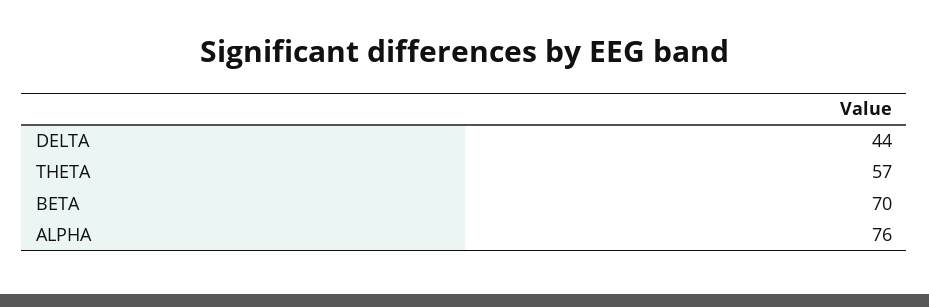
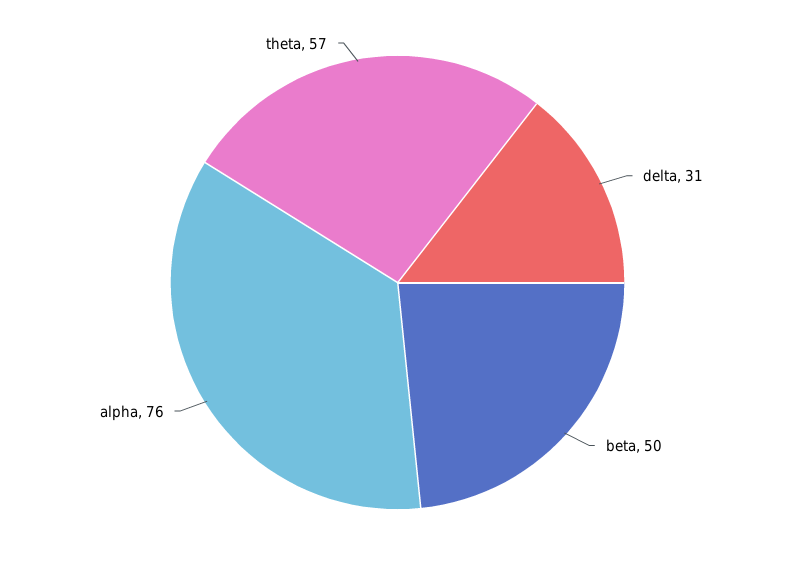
  {
-   "DELTA": 44,
+   "DELTA": 31,
    "THETA": 57,
-   "BETA": 70,
+   "BETA": 50,
    "ALPHA": 76
  }

